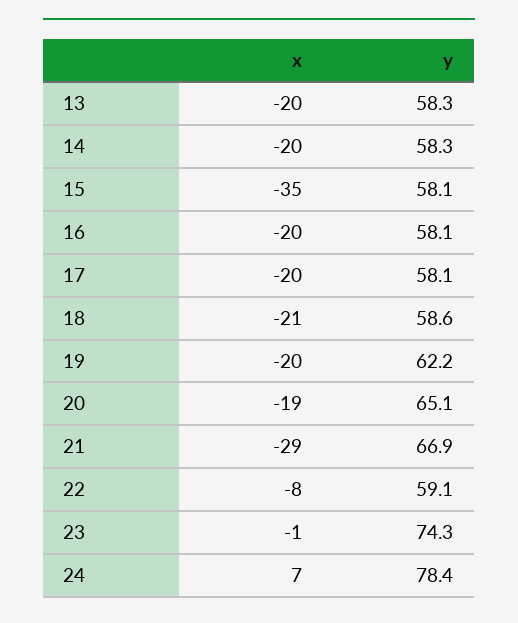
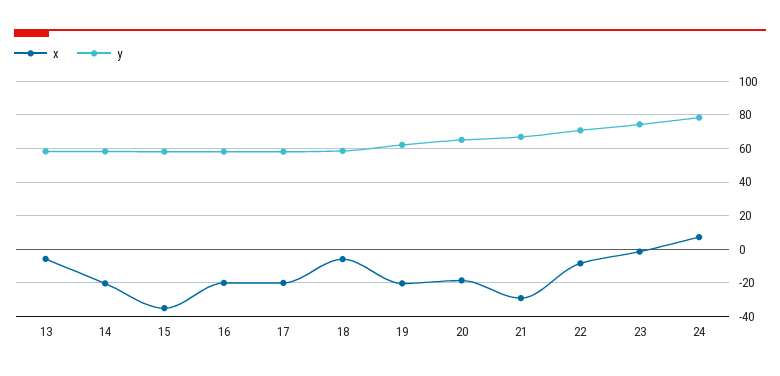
  {
    "x": {
-     "13": -20,
+     "13": -5,
      "14": -20,
      "15": -35,
      "16": -20,
      "17": -20,
-     "18": -21,
+     "18": -5,
      "19": -20,
      "20": -19,
      "21": -29,
      "22": -8,
      "23": -1,
      "24": 7
    },
    "y": {
      "13": 58.3,
      "14": 58.3,
      "15": 58.1,
      "16": 58.1,
      "17": 58.1,
      "18": 58.6,
      "19": 62.2,
      "20": 65.1,
      "21": 66.9,
-     "22": 59.1,
+     "22": 70,
      "23": 74.3,
      "24": 78.4
    }
  }

